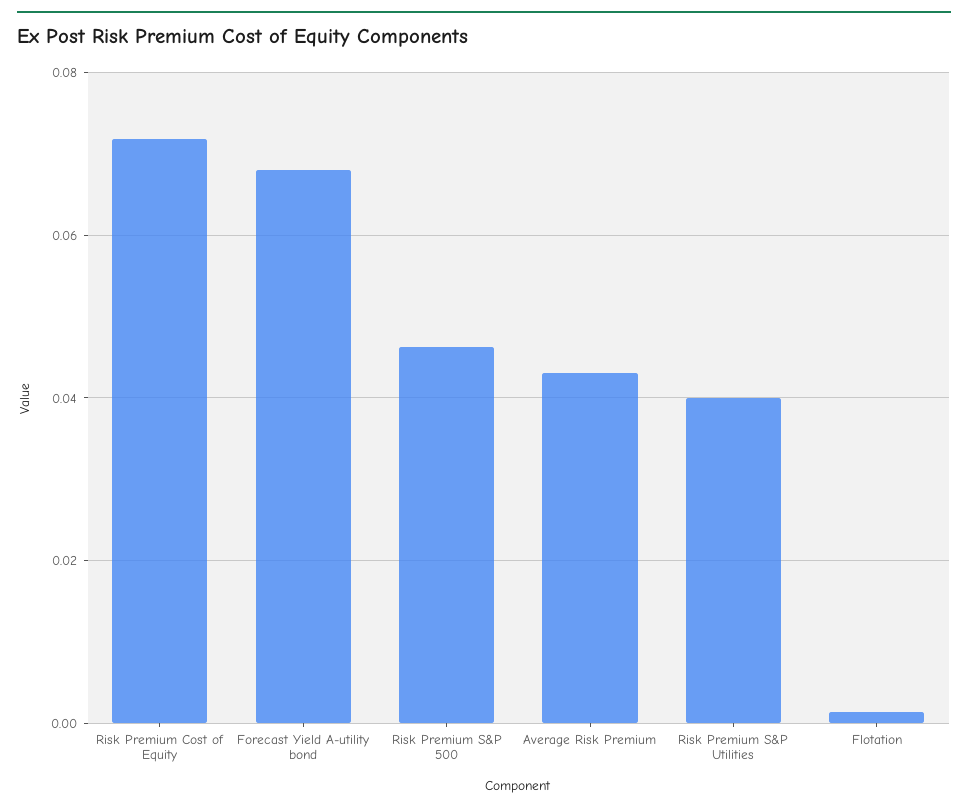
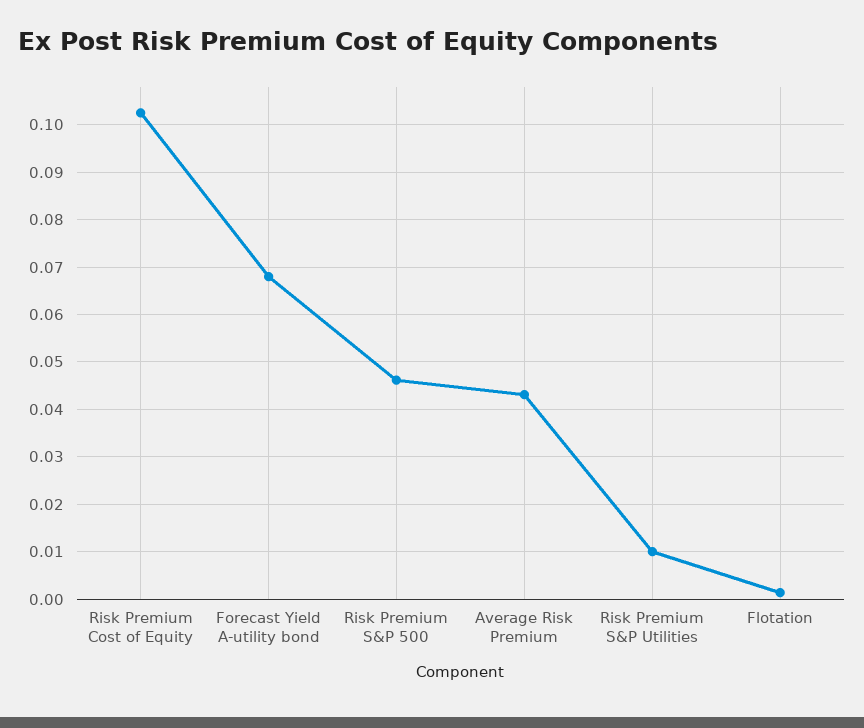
  {
-   "Risk Premium Cost of Equity": 0.072,
+   "Risk Premium Cost of Equity": 0.102,
    "Forecast Yield A-utility bond": 0.068,
    "Risk Premium S&P 500": 0.046,
    "Average Risk Premium": 0.044,
-   "Risk Premium S&P Utilities": 0.04,
+   "Risk Premium S&P Utilities": 0.01,
    "Flotation": 0.002
  }

